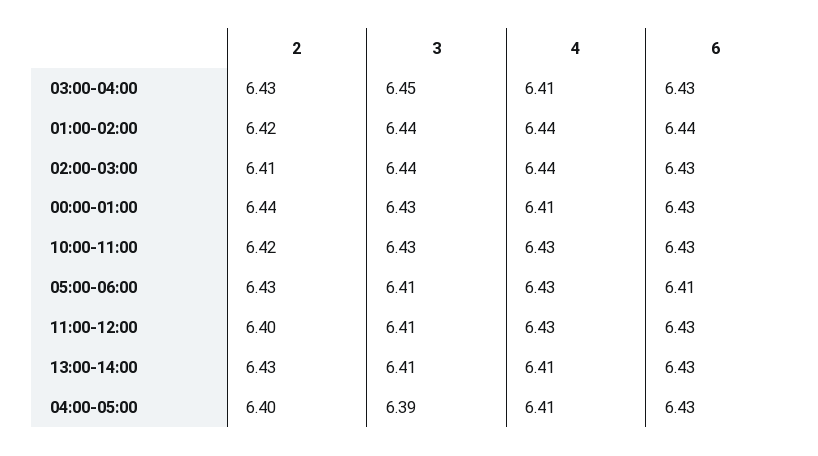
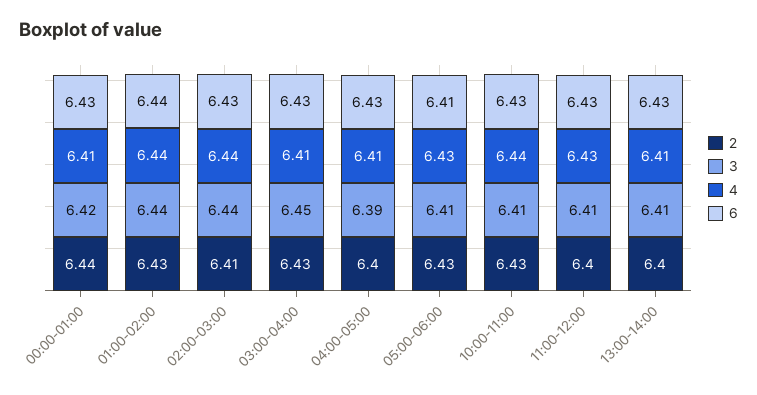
  {
    "2": {
      "03:00-04:00": 6.43,
-     "01:00-02:00": 6.42,
+     "01:00-02:00": 6.43,
      "02:00-03:00": 6.41,
      "00:00-01:00": 6.44,
-     "10:00-11:00": 6.42,
+     "10:00-11:00": 6.43,
      "05:00-06:00": 6.43,
      "11:00-12:00": 6.4,
-     "13:00-14:00": 6.43,
+     "13:00-14:00": 6.4,
      "04:00-05:00": 6.4
    },
    "3": {
      "03:00-04:00": 6.45,
      "01:00-02:00": 6.44,
      "02:00-03:00": 6.44,
-     "00:00-01:00": 6.43,
+     "00:00-01:00": 6.42,
-     "10:00-11:00": 6.43,
+     "10:00-11:00": 6.41,
      "05:00-06:00": 6.41,
      "11:00-12:00": 6.41,
      "13:00-14:00": 6.41,
      "04:00-05:00": 6.39
    },
    "4": {
      "03:00-04:00": 6.41,
      "01:00-02:00": 6.44,
      "02:00-03:00": 6.44,
      "00:00-01:00": 6.41,
-     "10:00-11:00": 6.43,
+     "10:00-11:00": 6.44,
      "05:00-06:00": 6.43,
      "11:00-12:00": 6.43,
      "13:00-14:00": 6.41,
      "04:00-05:00": 6.41
    },
    "6": {
      "03:00-04:00": 6.43,
      "01:00-02:00": 6.44,
      "02:00-03:00": 6.43,
      "00:00-01:00": 6.43,
      "10:00-11:00": 6.43,
      "05:00-06:00": 6.41,
      "11:00-12:00": 6.43,
      "13:00-14:00": 6.43,
      "04:00-05:00": 6.43
    }
  }

